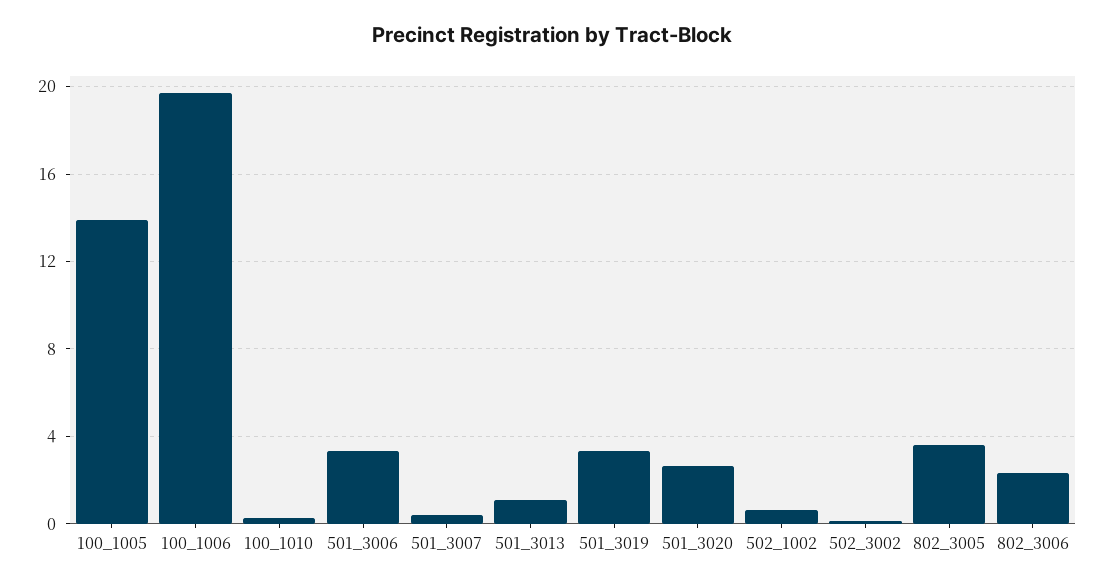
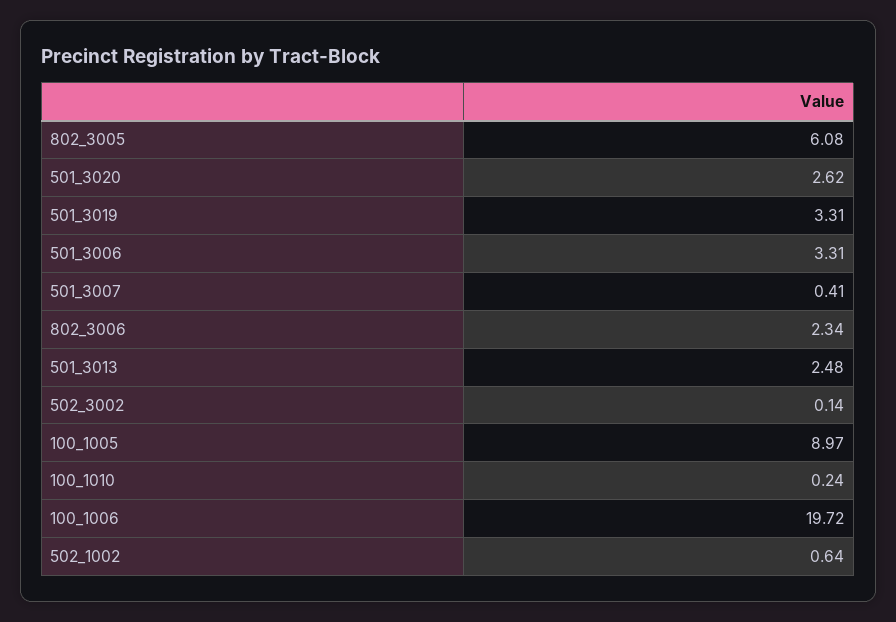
  {
-   "100_1005": 14,
+   "100_1005": 8.97,
    "100_1006": 19.72,
    "100_1010": 0.24,
    "501_3006": 3.31,
    "501_3007": 0.41,
-   "501_3013": 1,
+   "501_3013": 2.48,
    "501_3019": 3.31,
    "501_3020": 2.62,
    "502_1002": 0.64,
    "502_3002": 0.14,
-   "802_3005": 3.5,
+   "802_3005": 6.08,
    "802_3006": 2.34
  }

